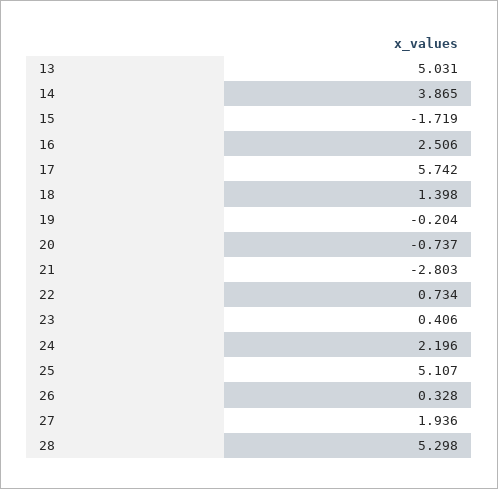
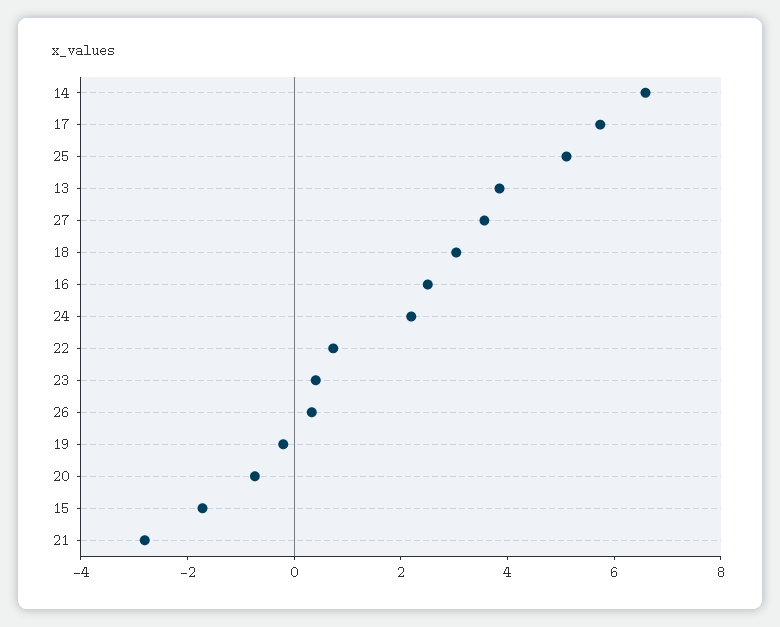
  {
-   "13": 5.031,
+   "13": 4,
-   "14": 3.865,
+   "14": 6.5,
    "15": -1.719,
    "16": 2.506,
    "17": 5.742,
-   "18": 1.398,
+   "18": 3,
    "19": -0.204,
    "20": -0.737,
    "21": -2.803,
    "22": 0.734,
    "23": 0.406,
    "24": 2.196,
    "25": 5.107,
    "26": 0.328,
-   "27": 1.936,
+   "27": 3.5
-   "28": 5.298
  }

